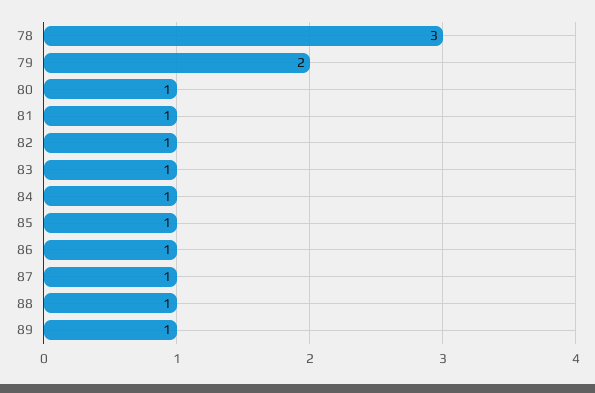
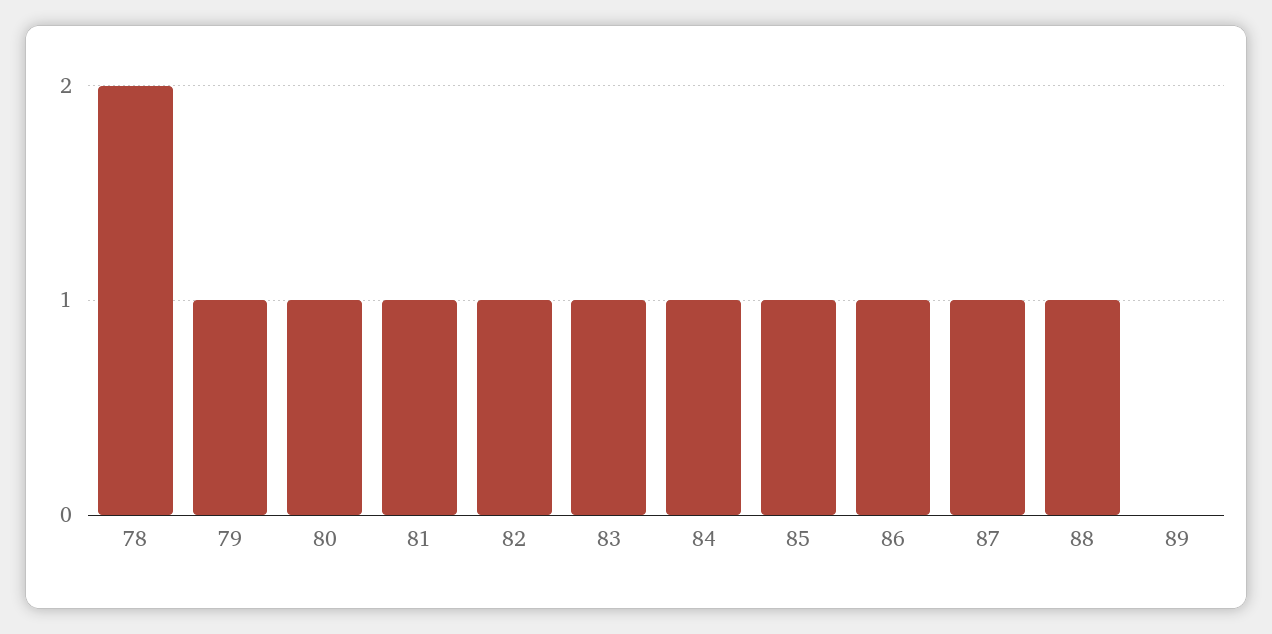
  {
-   "78": 3,
+   "78": 2,
-   "79": 2,
+   "79": 1,
    "80": 1,
    "81": 1,
    "82": 1,
    "83": 1,
    "84": 1,
    "85": 1,
    "86": 1,
    "87": 1,
    "88": 1,
-   "89": 1
+   "89": 0
  }

